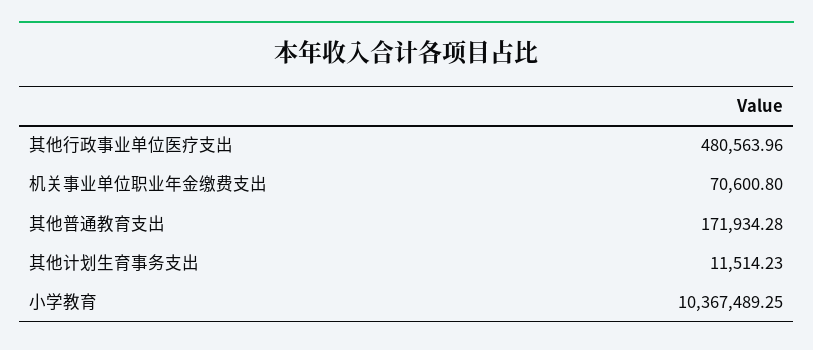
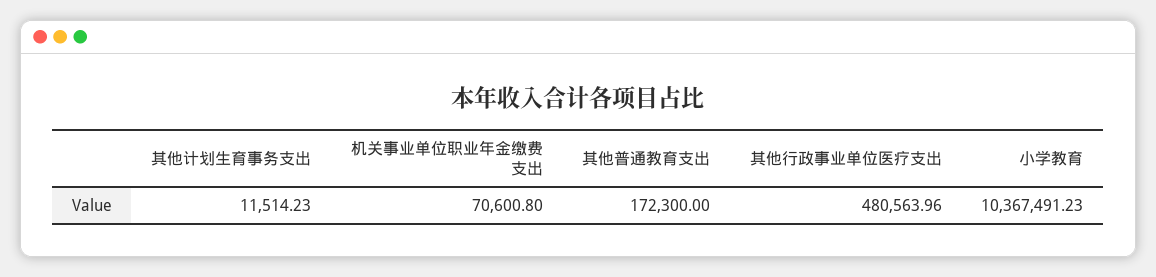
  {
    "其他行政事业单位医疗支出": 480563.96,
    "机关事业单位职业年金缴费支出": 70600.8,
-   "其他普通教育支出": 171934.28,
+   "其他普通教育支出": 172300,
    "其他计划生育事务支出": 11514.23,
-   "小学教育": 10367489.25
+   "小学教育": 10367491.23
  }

